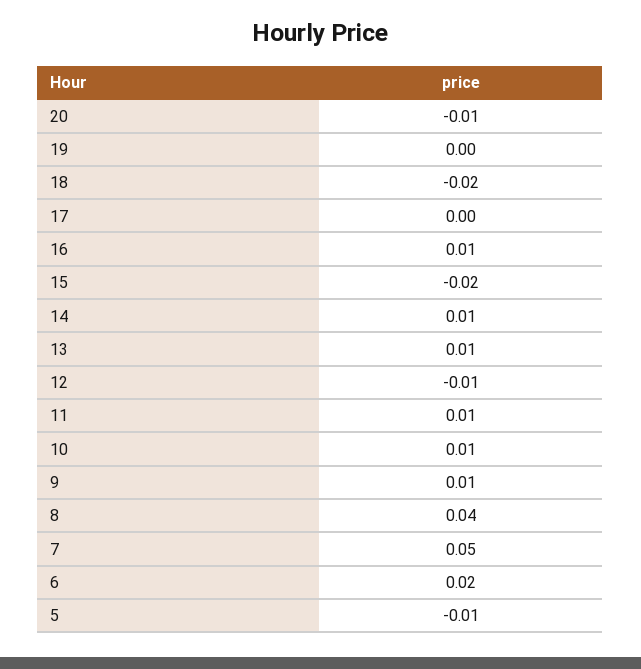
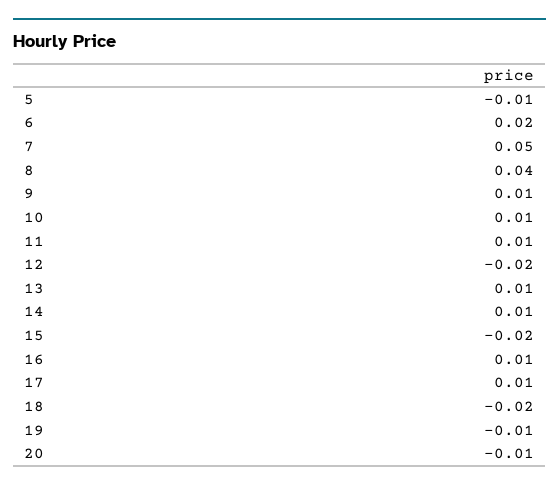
  {
    "20": -0.01,
-   "19": 0,
+   "19": -0.01,
    "18": -0.02,
-   "17": 0,
+   "17": 0.01,
    "16": 0.01,
    "15": -0.02,
    "14": 0.01,
    "13": 0.01,
-   "12": -0.01,
+   "12": -0.02,
    "11": 0.01,
    "10": 0.01,
    "9": 0.01,
    "8": 0.04,
    "7": 0.05,
    "6": 0.02,
    "5": -0.01
  }

